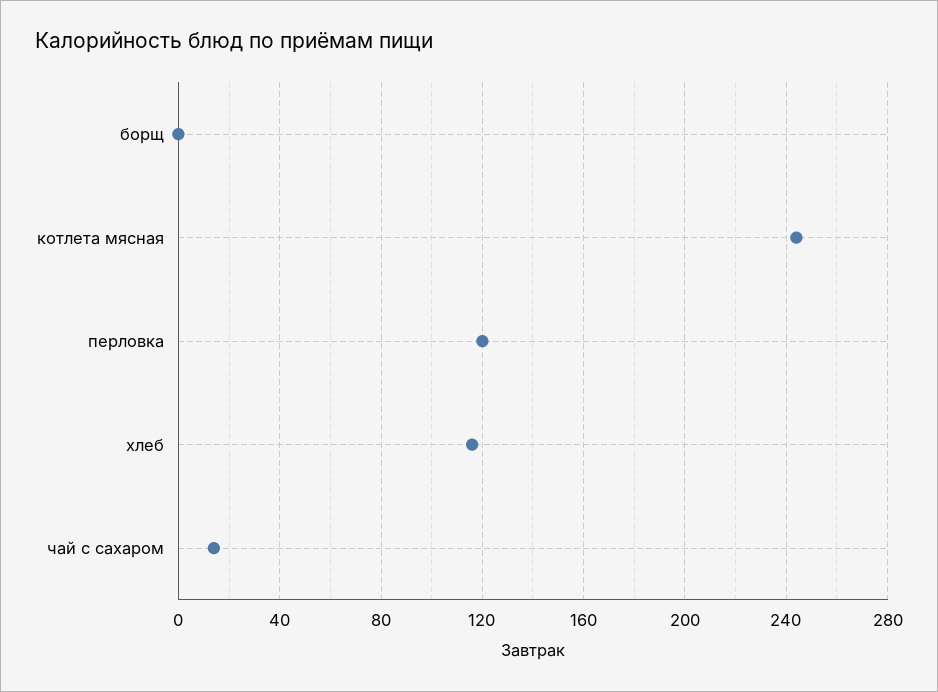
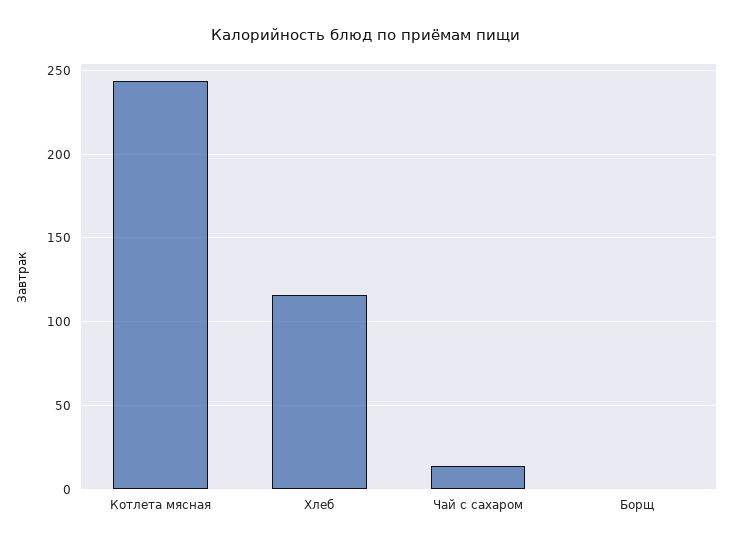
  {
    "борщ": 0,
    "котлета мясная": 245,
-   "перловка": 120,
    "хлеб": 115,
    "чай с сахаром": 15
  }

